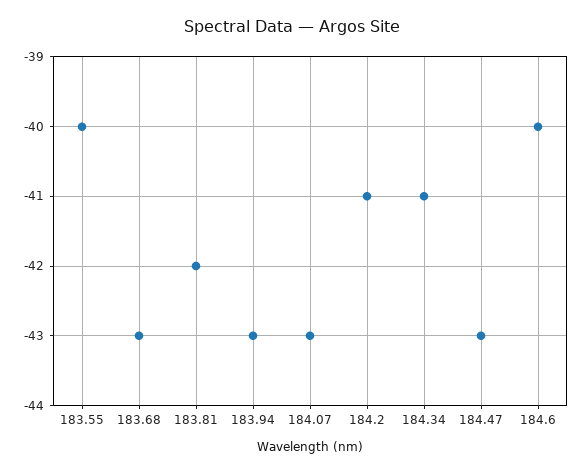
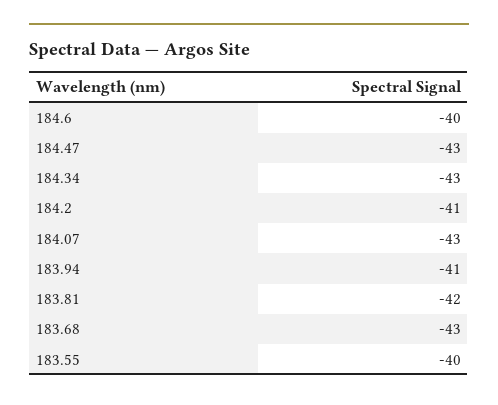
  {
    "183.55": -40,
    "183.68": -43,
    "183.81": -42,
-   "183.94": -43,
+   "183.94": -41,
    "184.07": -43,
    "184.2": -41,
-   "184.34": -41,
+   "184.34": -43,
    "184.47": -43,
    "184.6": -40
  }

